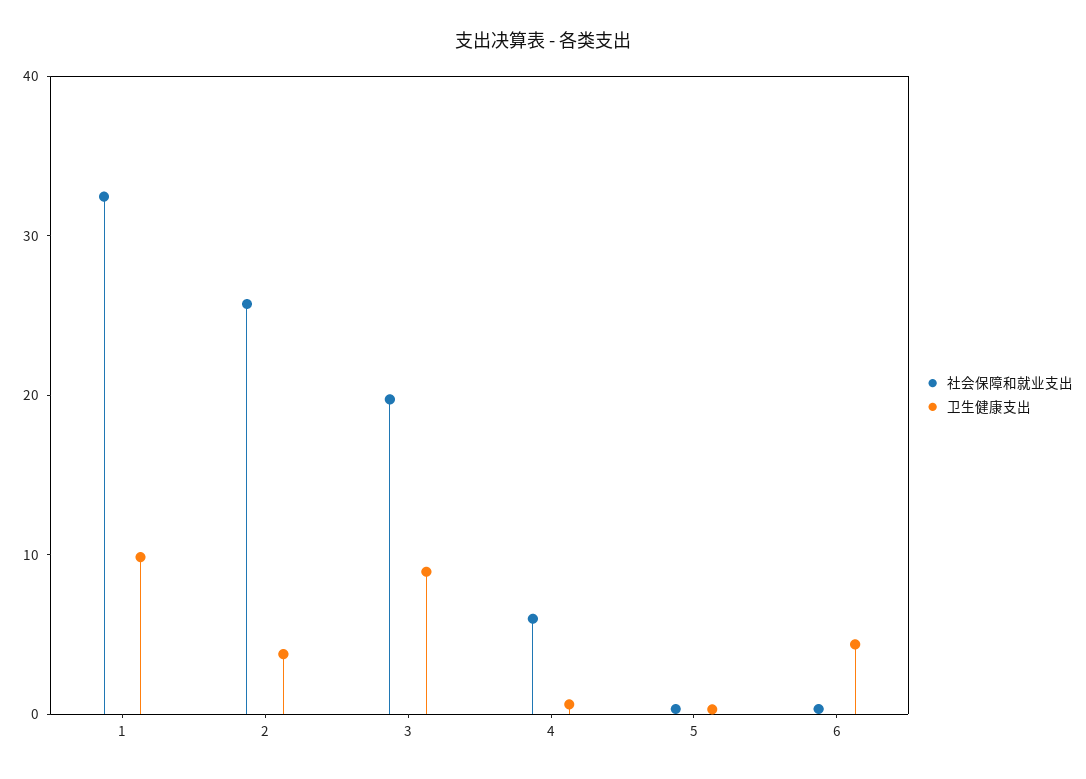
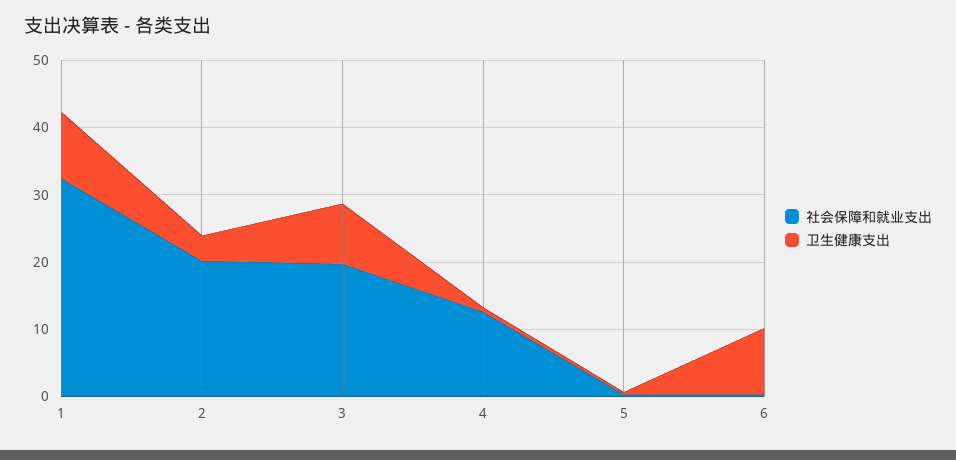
  {
    "社会保障和就业支出": {
      "1": 32,
-     "2": 26,
+     "2": 20,
      "3": 20,
-     "4": 6,
+     "4": 12,
      "5": 0,
      "6": 0
    },
    "卫生健康支出": {
      "1": 10,
      "2": 4,
      "3": 8,
      "4": 0,
      "5": 0,
-     "6": 4
+     "6": 10
    }
  }

